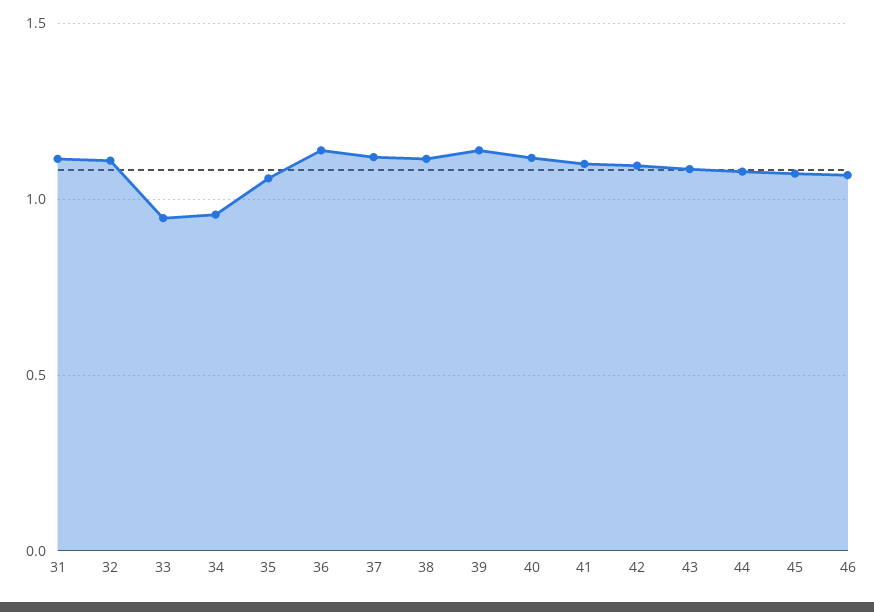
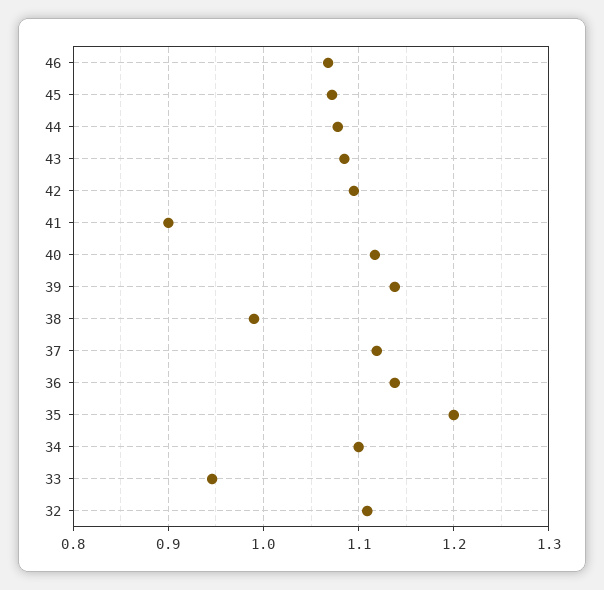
  {
-   "31": 1.1,
    "32": 1.11,
    "33": 0.95,
-   "34": 0.95,
+   "34": 1.1,
-   "35": 1.05,
+   "35": 1.2,
    "36": 1.14,
    "37": 1.12,
-   "38": 1.1,
+   "38": 0.99,
    "39": 1.14,
    "40": 1.12,
-   "41": 1.1,
+   "41": 0.9,
    "42": 1.1,
    "43": 1.09,
    "44": 1.08,
    "45": 1.07,
    "46": 1.07
  }

